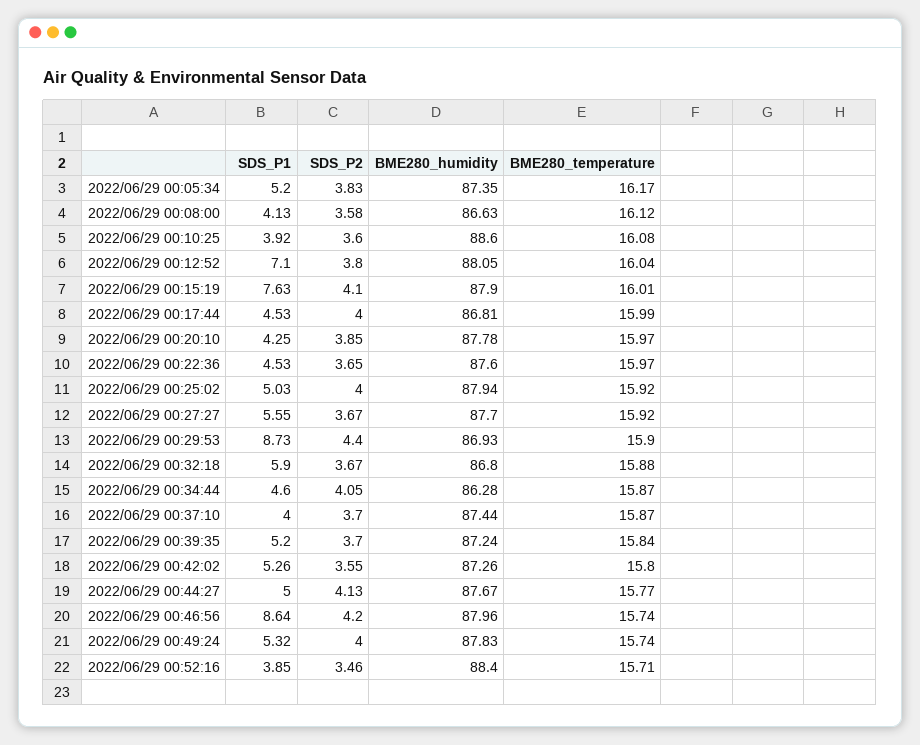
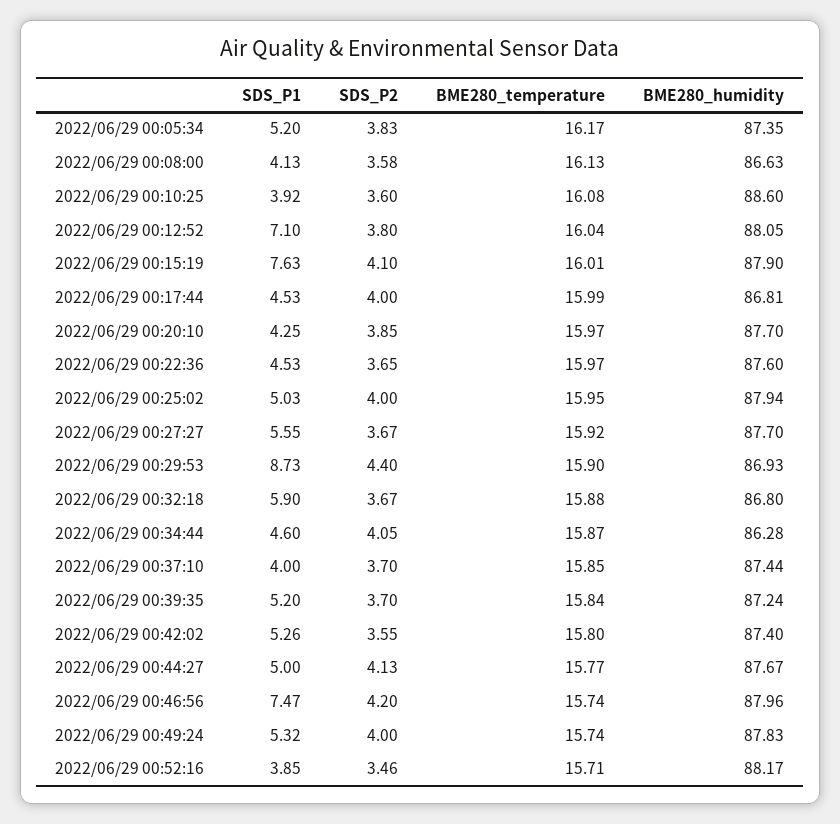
  {
    "SDS_P1": {
      "2022/06/29 00:05:34": 5.2,
      "2022/06/29 00:08:00": 4.13,
      "2022/06/29 00:10:25": 3.92,
      "2022/06/29 00:12:52": 7.1,
      "2022/06/29 00:15:19": 7.63,
      "2022/06/29 00:17:44": 4.53,
      "2022/06/29 00:20:10": 4.25,
      "2022/06/29 00:22:36": 4.53,
      "2022/06/29 00:25:02": 5.03,
      "2022/06/29 00:27:27": 5.55,
      "2022/06/29 00:29:53": 8.73,
      "2022/06/29 00:32:18": 5.9,
      "2022/06/29 00:34:44": 4.6,
      "2022/06/29 00:37:10": 4,
      "2022/06/29 00:39:35": 5.2,
      "2022/06/29 00:42:02": 5.26,
      "2022/06/29 00:44:27": 5,
-     "2022/06/29 00:46:56": 8.64,
+     "2022/06/29 00:46:56": 7.47,
      "2022/06/29 00:49:24": 5.32,
      "2022/06/29 00:52:16": 3.85
    },
    "SDS_P2": {
      "2022/06/29 00:05:34": 3.83,
      "2022/06/29 00:08:00": 3.58,
      "2022/06/29 00:10:25": 3.6,
      "2022/06/29 00:12:52": 3.8,
      "2022/06/29 00:15:19": 4.1,
      "2022/06/29 00:17:44": 4,
      "2022/06/29 00:20:10": 3.85,
      "2022/06/29 00:22:36": 3.65,
      "2022/06/29 00:25:02": 4,
      "2022/06/29 00:27:27": 3.67,
      "2022/06/29 00:29:53": 4.4,
      "2022/06/29 00:32:18": 3.67,
      "2022/06/29 00:34:44": 4.05,
      "2022/06/29 00:37:10": 3.7,
      "2022/06/29 00:39:35": 3.7,
      "2022/06/29 00:42:02": 3.55,
      "2022/06/29 00:44:27": 4.13,
      "2022/06/29 00:46:56": 4.2,
      "2022/06/29 00:49:24": 4,
      "2022/06/29 00:52:16": 3.46
    },
    "BME280_humidity": {
      "2022/06/29 00:05:34": 87.35,
      "2022/06/29 00:08:00": 86.63,
      "2022/06/29 00:10:25": 88.6,
      "2022/06/29 00:12:52": 88.05,
      "2022/06/29 00:15:19": 87.9,
      "2022/06/29 00:17:44": 86.81,
-     "2022/06/29 00:20:10": 87.78,
+     "2022/06/29 00:20:10": 87.7,
      "2022/06/29 00:22:36": 87.6,
      "2022/06/29 00:25:02": 87.94,
      "2022/06/29 00:27:27": 87.7,
      "2022/06/29 00:29:53": 86.93,
      "2022/06/29 00:32:18": 86.8,
      "2022/06/29 00:34:44": 86.28,
      "2022/06/29 00:37:10": 87.44,
      "2022/06/29 00:39:35": 87.24,
-     "2022/06/29 00:42:02": 87.26,
+     "2022/06/29 00:42:02": 87.4,
      "2022/06/29 00:44:27": 87.67,
      "2022/06/29 00:46:56": 87.96,
      "2022/06/29 00:49:24": 87.83,
-     "2022/06/29 00:52:16": 88.4
+     "2022/06/29 00:52:16": 88.17
    },
    "BME280_temperature": {
      "2022/06/29 00:05:34": 16.17,
-     "2022/06/29 00:08:00": 16.12,
+     "2022/06/29 00:08:00": 16.13,
      "2022/06/29 00:10:25": 16.08,
      "2022/06/29 00:12:52": 16.04,
      "2022/06/29 00:15:19": 16.01,
      "2022/06/29 00:17:44": 15.99,
      "2022/06/29 00:20:10": 15.97,
      "2022/06/29 00:22:36": 15.97,
-     "2022/06/29 00:25:02": 15.92,
+     "2022/06/29 00:25:02": 15.95,
      "2022/06/29 00:27:27": 15.92,
      "2022/06/29 00:29:53": 15.9,
      "2022/06/29 00:32:18": 15.88,
      "2022/06/29 00:34:44": 15.87,
-     "2022/06/29 00:37:10": 15.87,
+     "2022/06/29 00:37:10": 15.85,
      "2022/06/29 00:39:35": 15.84,
      "2022/06/29 00:42:02": 15.8,
      "2022/06/29 00:44:27": 15.77,
      "2022/06/29 00:46:56": 15.74,
      "2022/06/29 00:49:24": 15.74,
      "2022/06/29 00:52:16": 15.71
    }
  }

